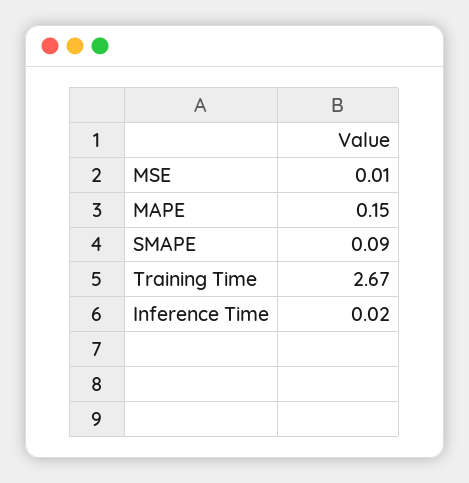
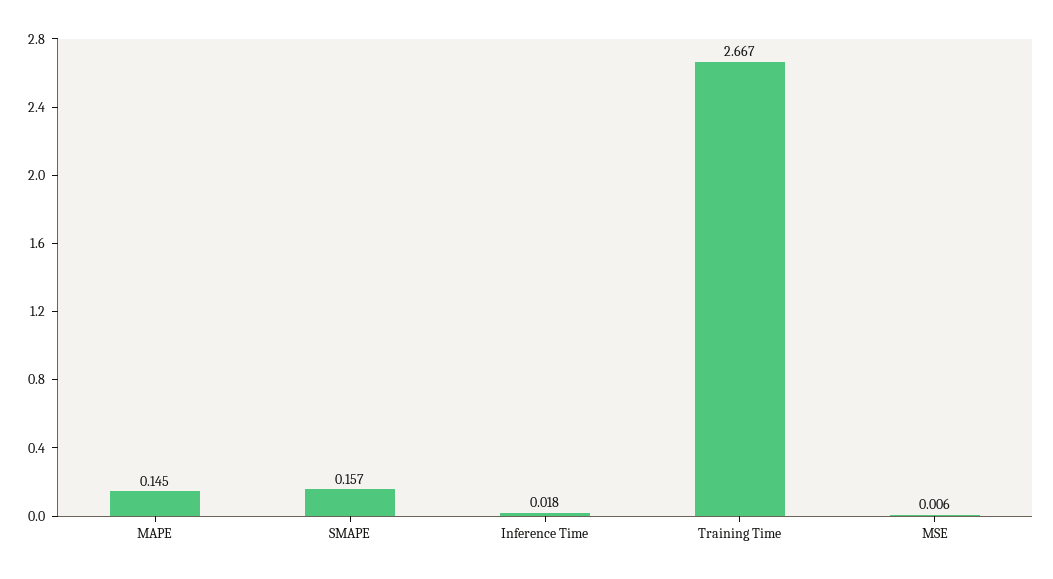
  {
    "MSE": 0.006,
    "MAPE": 0.145,
-   "SMAPE": 0.09,
+   "SMAPE": 0.157,
    "Training Time": 2.667,
    "Inference Time": 0.018
  }

